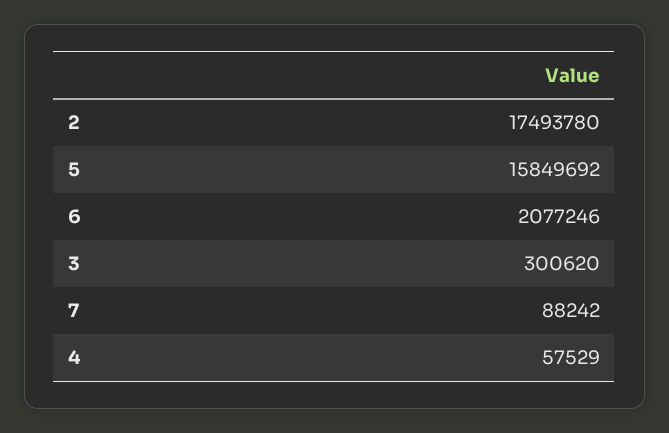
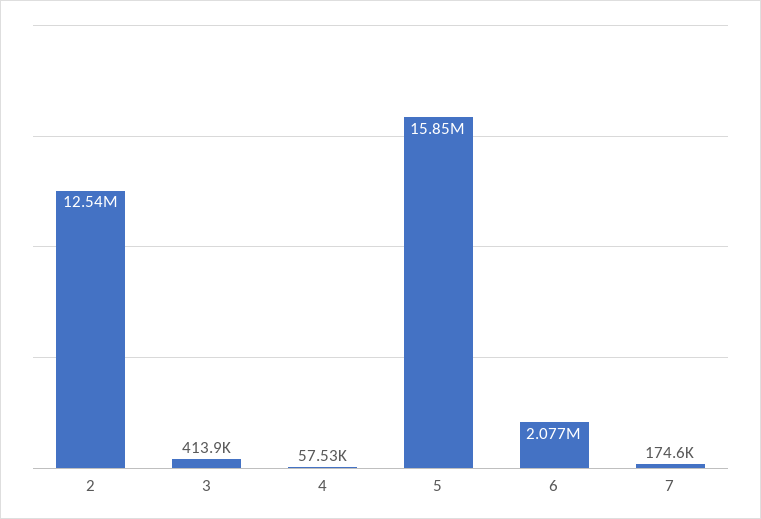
  {
-   "2": 17493780,
+   "2": 12540000,
    "5": 15849692,
    "6": 2077246,
-   "3": 300620,
+   "3": 413900,
-   "7": 88242,
+   "7": 174600,
    "4": 57529
  }

